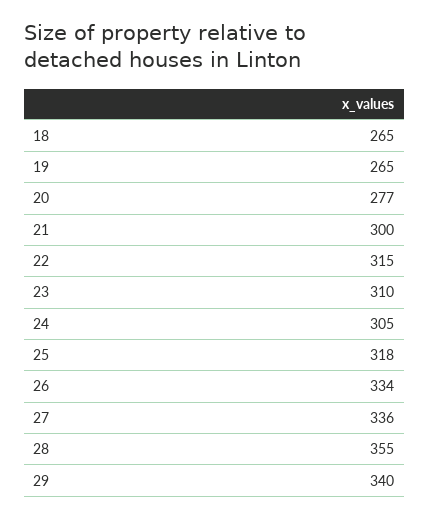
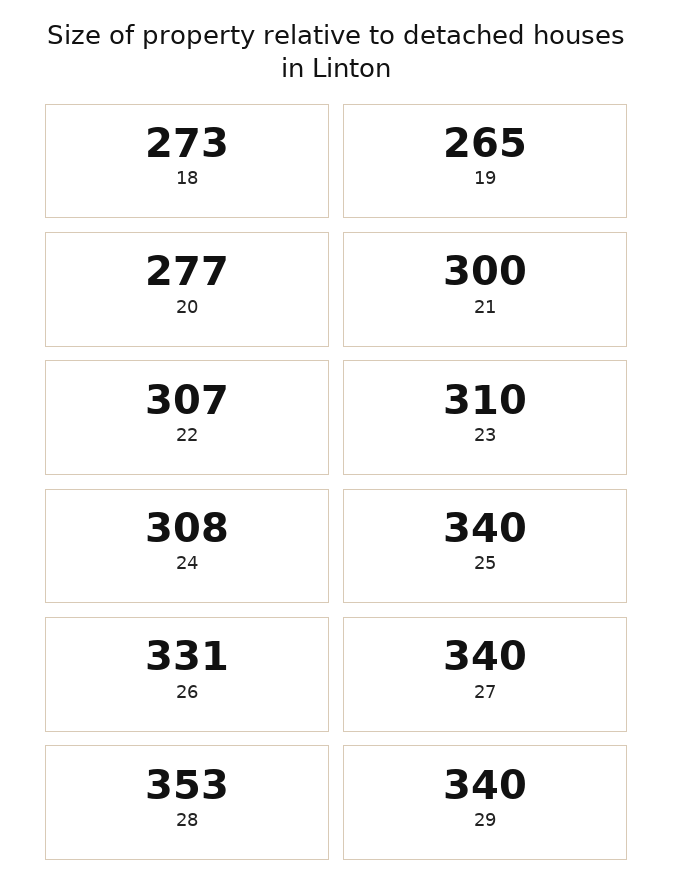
  {
-   "18": 265,
+   "18": 273,
    "19": 265,
    "20": 277,
    "21": 300,
-   "22": 315,
+   "22": 307,
    "23": 310,
-   "24": 305,
+   "24": 308,
-   "25": 318,
+   "25": 340,
-   "26": 334,
+   "26": 331,
-   "27": 336,
+   "27": 340,
-   "28": 355,
+   "28": 353,
    "29": 340
  }

